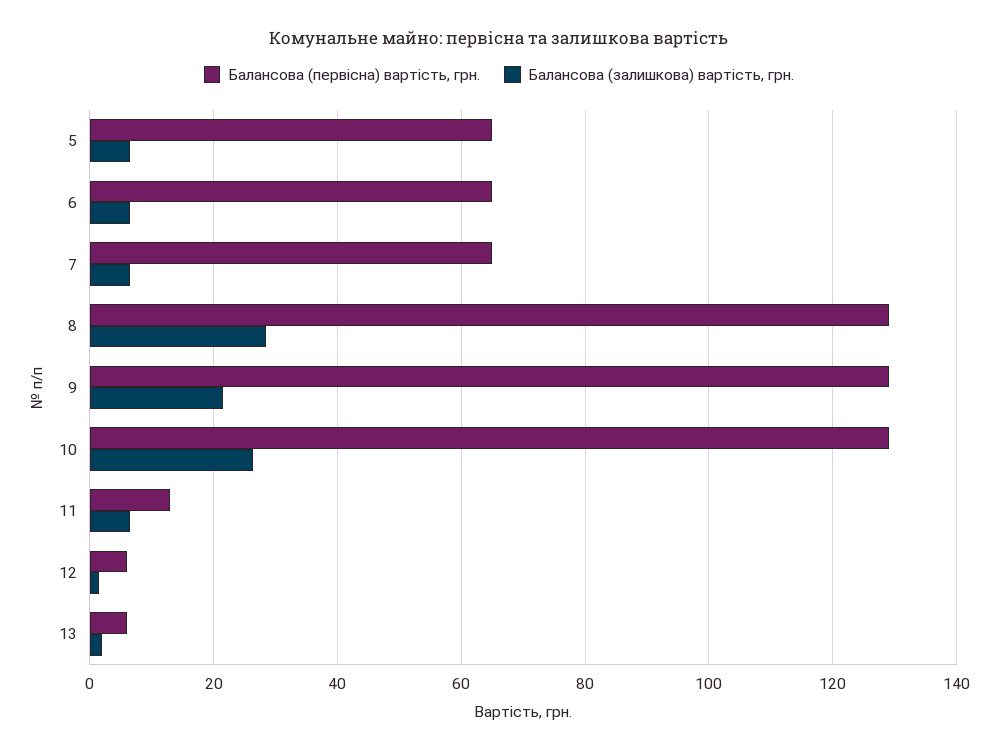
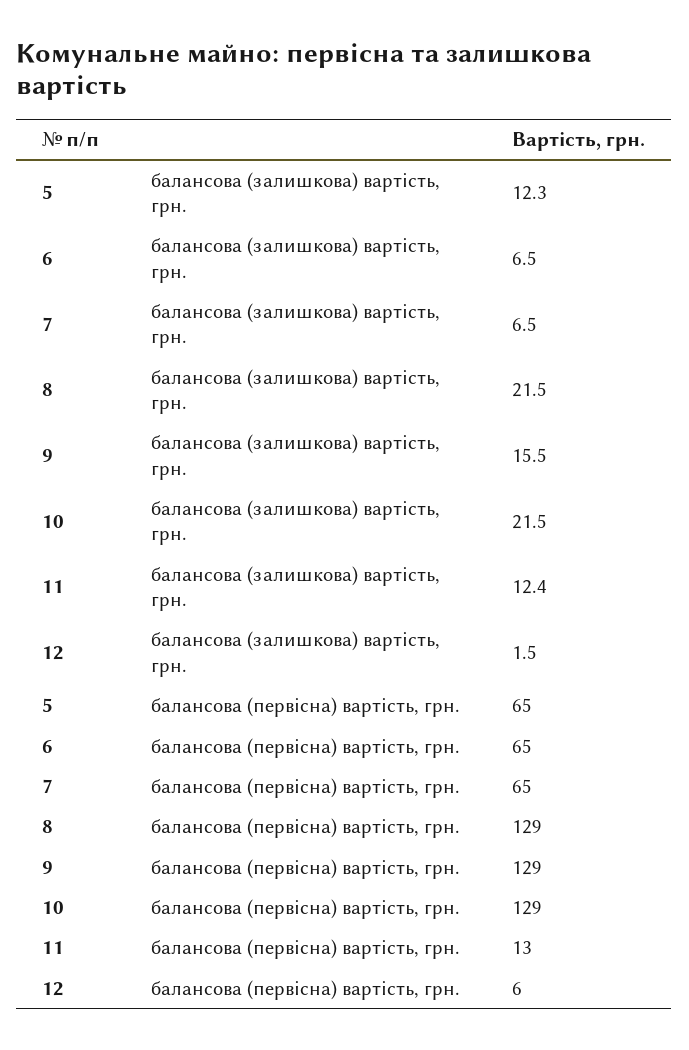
  {
    "Балансова (первісна) вартість, грн.": {
      "5": 65,
      "6": 65,
      "7": 65,
      "8": 129,
      "9": 129,
      "10": 129,
      "11": 13,
-     "12": 6,
+     "12": 6
-     "13": 6
    },
    "Балансова (залишкова) вартість, грн.": {
-     "5": 6,
+     "5": 12.3,
      "6": 6.5,
      "7": 6.5,
-     "8": 28,
+     "8": 21.5,
-     "9": 22,
+     "9": 15.5,
-     "10": 26,
+     "10": 21.5,
-     "11": 6,
+     "11": 12.4,
-     "12": 1.5,
+     "12": 1.5
-     "13": 2
    }
  }

